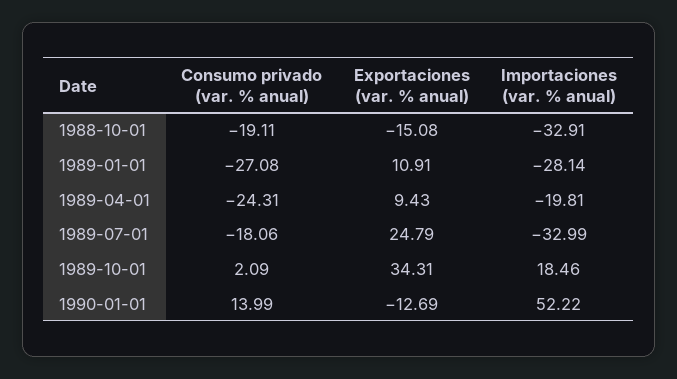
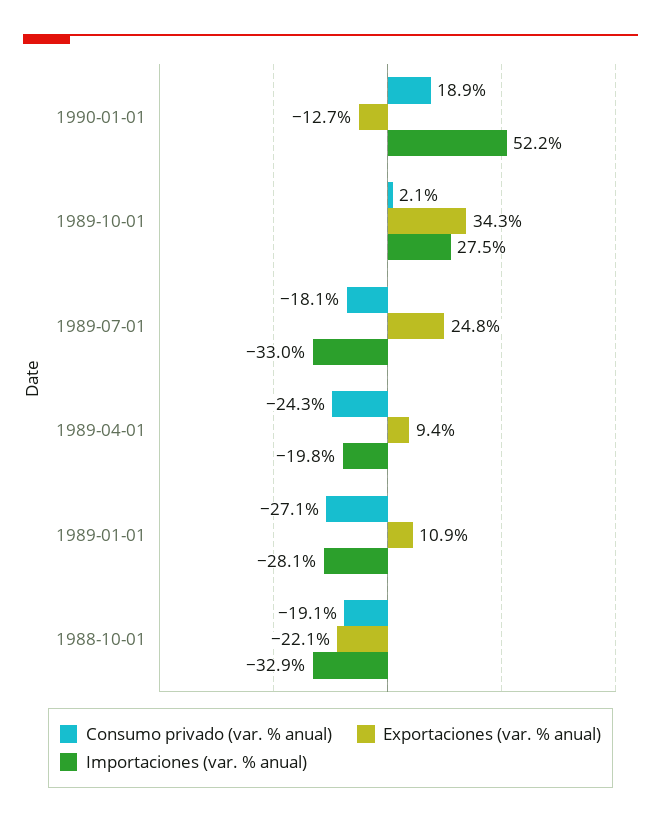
  {
    "Consumo privado (var. % anual)": {
      "1988-10-01": -19.11,
      "1989-01-01": -27.08,
      "1989-04-01": -24.31,
      "1989-07-01": -18.06,
      "1989-10-01": 2.09,
-     "1990-01-01": 13.99
+     "1990-01-01": 18.9
    },
    "Exportaciones (var. % anual)": {
-     "1988-10-01": -15.08,
+     "1988-10-01": -22.1,
      "1989-01-01": 10.91,
      "1989-04-01": 9.43,
      "1989-07-01": 24.79,
      "1989-10-01": 34.31,
      "1990-01-01": -12.69
    },
    "Importaciones (var. % anual)": {
      "1988-10-01": -32.91,
      "1989-01-01": -28.14,
      "1989-04-01": -19.81,
      "1989-07-01": -32.99,
-     "1989-10-01": 18.46,
+     "1989-10-01": 27.5,
      "1990-01-01": 52.22
    }
  }

